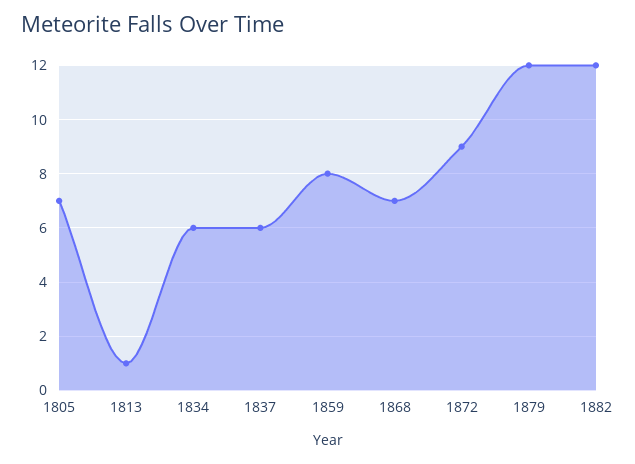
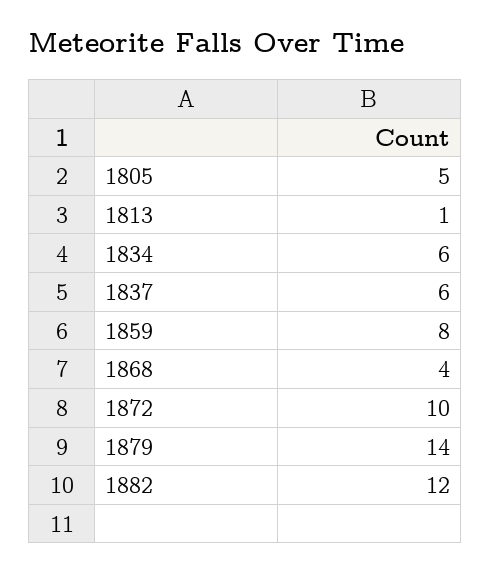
  {
-   "1805": 7,
+   "1805": 5,
    "1813": 1,
    "1834": 6,
    "1837": 6,
    "1859": 8,
-   "1868": 7,
+   "1868": 4,
-   "1872": 9,
+   "1872": 10,
-   "1879": 12,
+   "1879": 14,
    "1882": 12
  }

